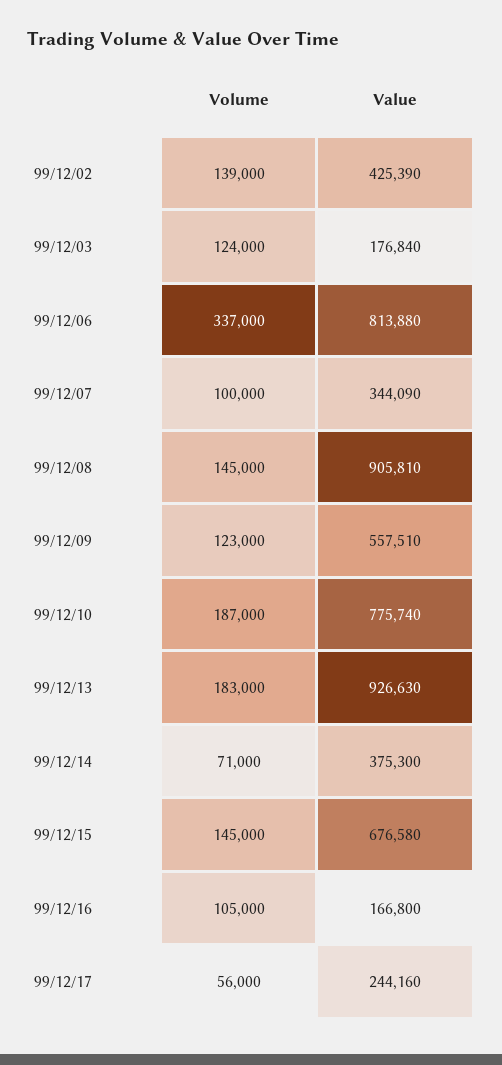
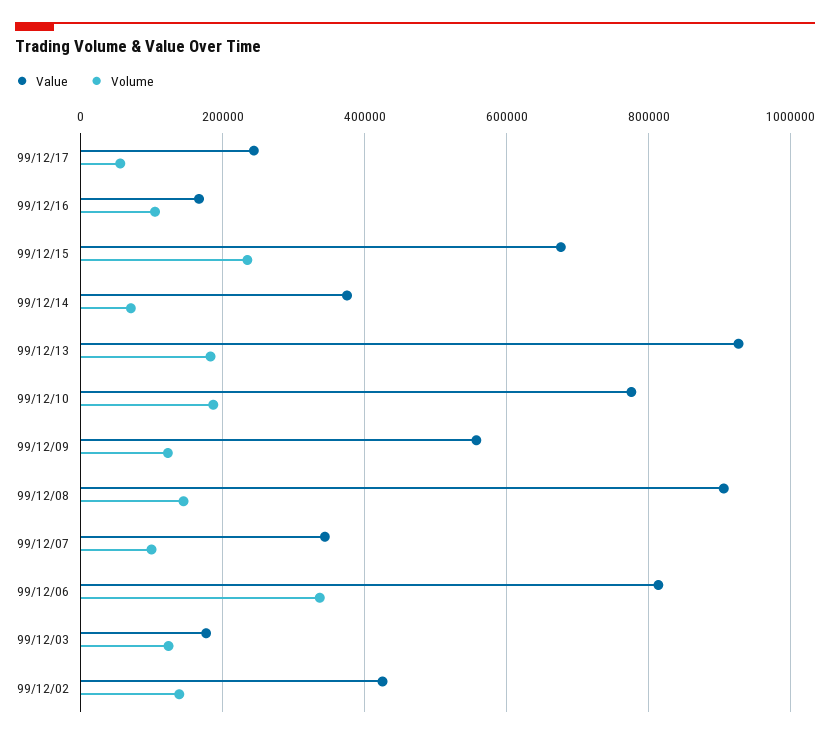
  {
    "Volume": {
      "99/12/02": 139000,
      "99/12/03": 124000,
      "99/12/06": 337000,
      "99/12/07": 100000,
      "99/12/08": 145000,
      "99/12/09": 123000,
      "99/12/10": 187000,
      "99/12/13": 183000,
      "99/12/14": 71000,
-     "99/12/15": 145000,
+     "99/12/15": 240000,
      "99/12/16": 105000,
      "99/12/17": 56000
    },
    "Value": {
      "99/12/02": 425390,
      "99/12/03": 176840,
      "99/12/06": 813880,
      "99/12/07": 344090,
      "99/12/08": 905810,
      "99/12/09": 557510,
      "99/12/10": 775740,
      "99/12/13": 926630,
      "99/12/14": 375300,
      "99/12/15": 676580,
      "99/12/16": 166800,
      "99/12/17": 244160
    }
  }

